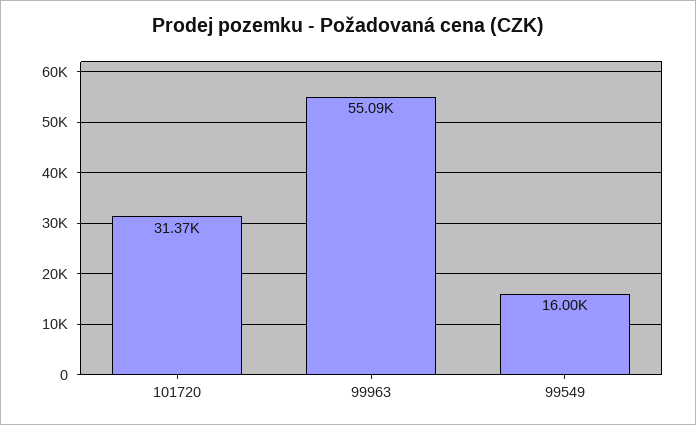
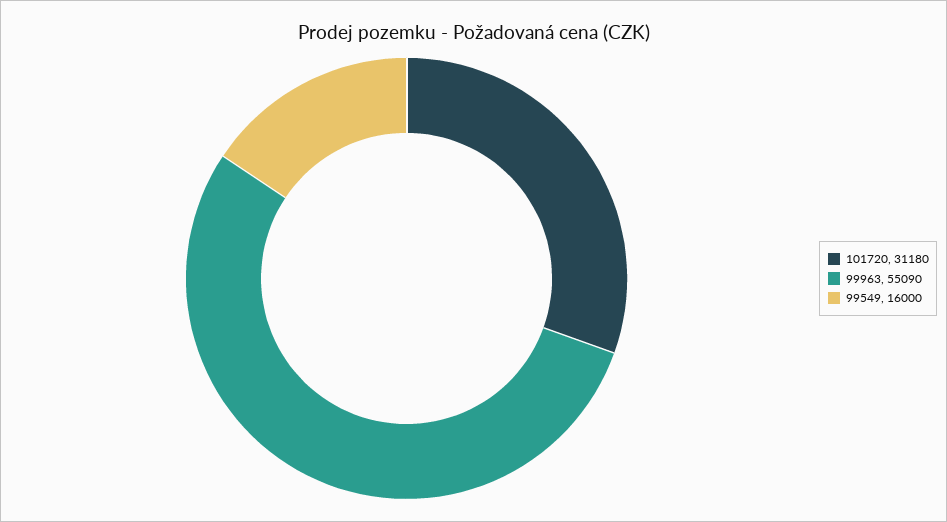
  {
-   "101720": 31370,
+   "101720": 31180,
    "99963": 55090,
    "99549": 16000
  }

